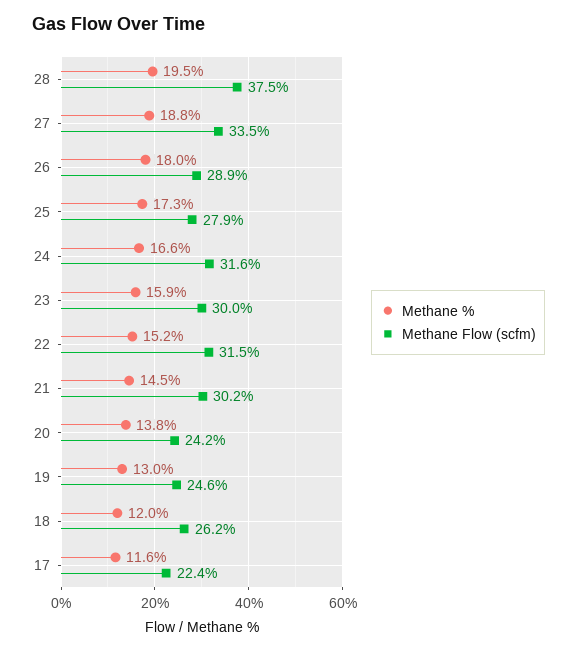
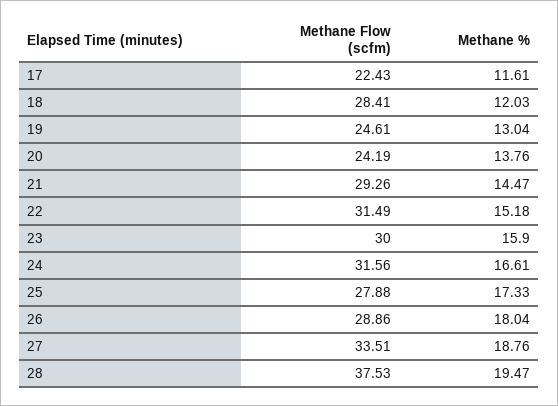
  {
    "Methane %": {
      "28": 19.47,
      "27": 18.76,
      "26": 18.04,
      "25": 17.33,
      "24": 16.61,
      "23": 15.9,
      "22": 15.18,
      "21": 14.47,
      "20": 13.76,
      "19": 13.04,
      "18": 12.03,
      "17": 11.61
    },
    "Methane Flow (scfm)": {
      "28": 37.53,
      "27": 33.51,
      "26": 28.86,
      "25": 27.88,
      "24": 31.56,
      "23": 30,
      "22": 31.49,
-     "21": 30.2,
+     "21": 29.26,
      "20": 24.19,
      "19": 24.61,
-     "18": 26.2,
+     "18": 28.41,
      "17": 22.43
    }
  }

